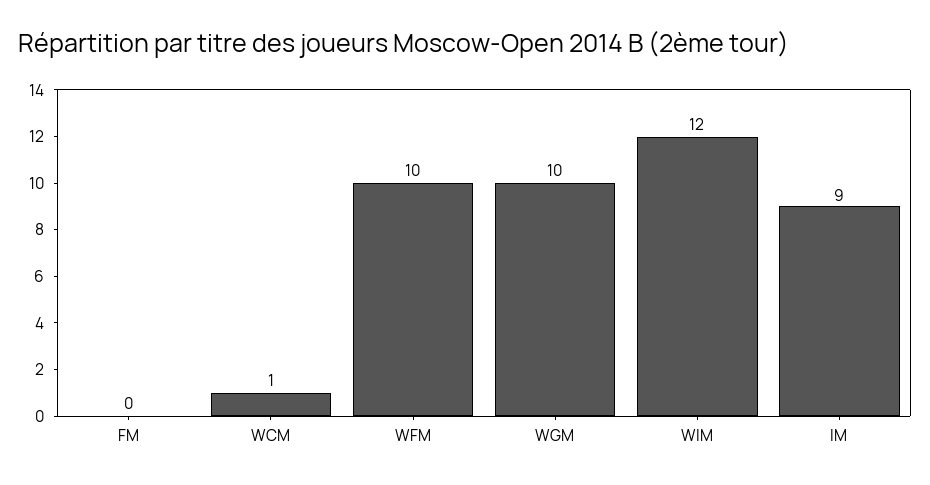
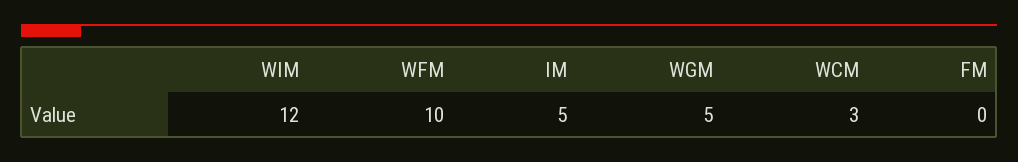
  {
    "FM": 0,
-   "WCM": 1,
+   "WCM": 3,
    "WFM": 10,
-   "WGM": 10,
+   "WGM": 5,
    "WIM": 12,
-   "IM": 9
+   "IM": 5
  }

